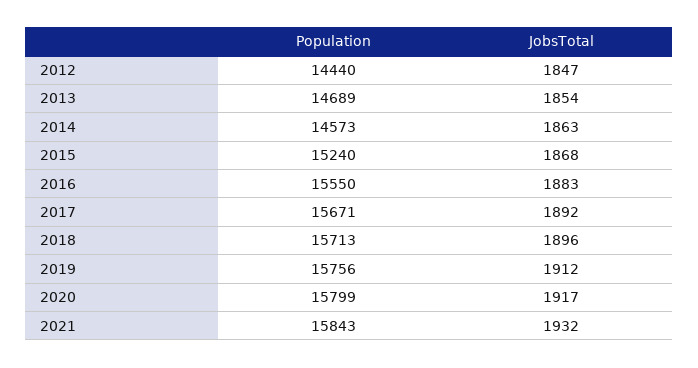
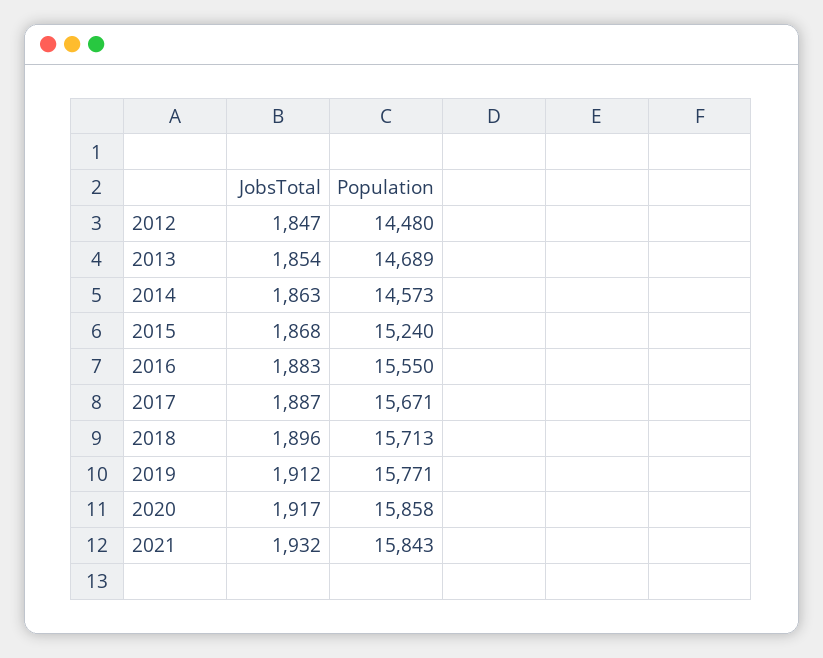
  {
    "Population": {
-     "2012": 14440,
+     "2012": 14480,
      "2013": 14689,
      "2014": 14573,
      "2015": 15240,
      "2016": 15550,
      "2017": 15671,
      "2018": 15713,
-     "2019": 15756,
+     "2019": 15771,
-     "2020": 15799,
+     "2020": 15858,
      "2021": 15843
    },
    "JobsTotal": {
      "2012": 1847,
      "2013": 1854,
      "2014": 1863,
      "2015": 1868,
      "2016": 1883,
-     "2017": 1892,
+     "2017": 1887,
      "2018": 1896,
      "2019": 1912,
      "2020": 1917,
      "2021": 1932
    }
  }

